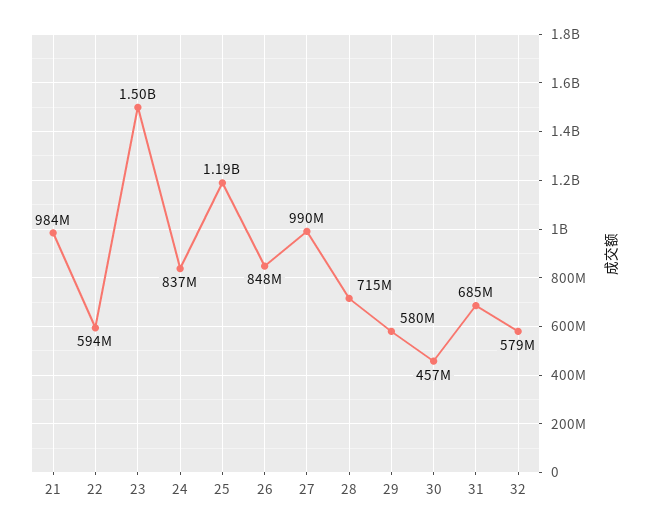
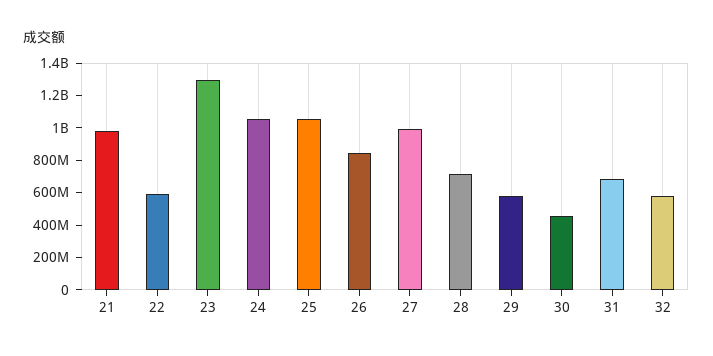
  {
    "21": 984000000,
    "22": 594000000,
-   "23": 1500000000,
+   "23": 1300000000,
-   "24": 837000000,
+   "24": 1050000000,
-   "25": 1190000000,
+   "25": 1050000000,
    "26": 848000000,
    "27": 990000000,
    "28": 715000000,
    "29": 580000000,
    "30": 457000000,
    "31": 685000000,
    "32": 579000000
  }

